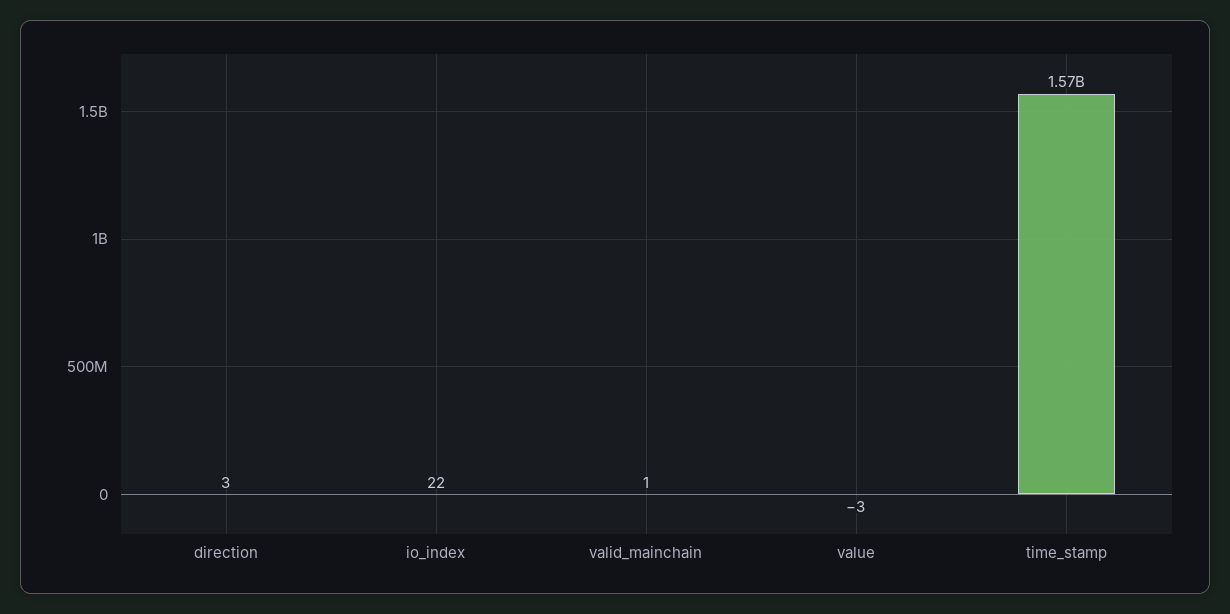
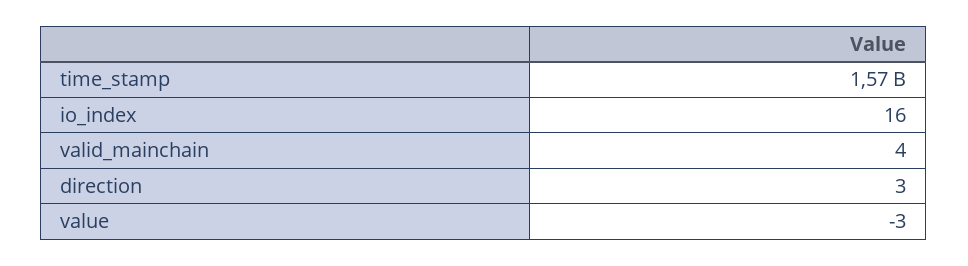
  {
    "direction": 3,
-   "io_index": 22,
+   "io_index": 16,
-   "valid_mainchain": 1,
+   "valid_mainchain": 4,
    "value": -3,
    "time_stamp": 1570000000
  }

